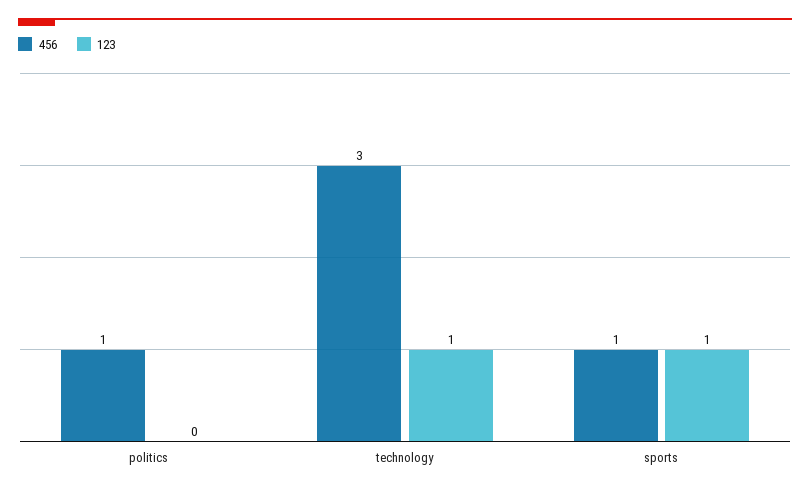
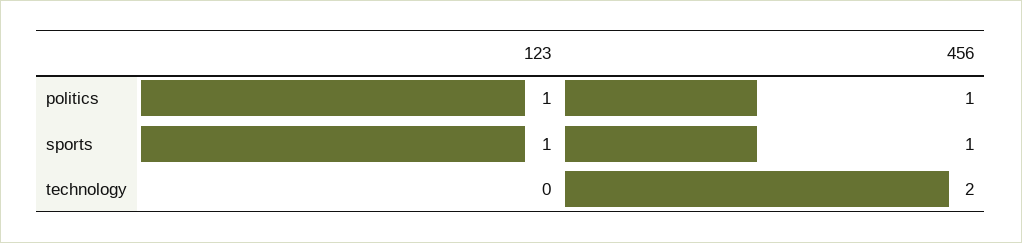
  {
    "456": {
      "politics": 1,
-     "technology": 3,
+     "technology": 2,
      "sports": 1
    },
    "123": {
-     "politics": 0,
+     "politics": 1,
-     "technology": 1,
+     "technology": 0,
      "sports": 1
    }
  }

